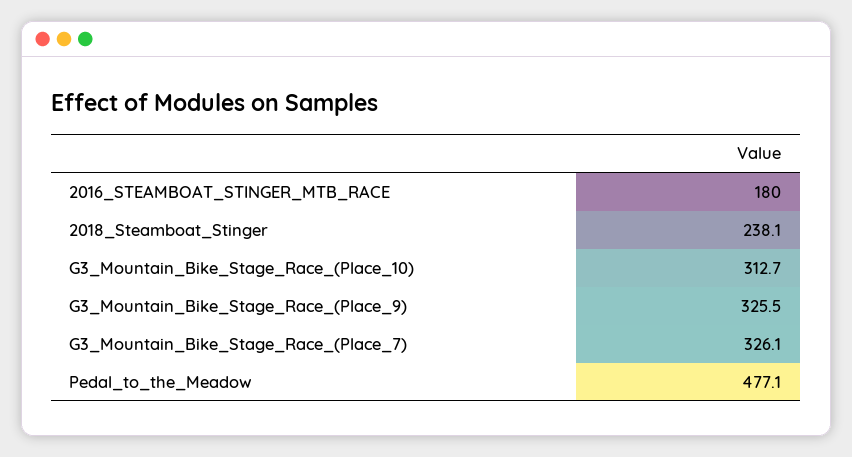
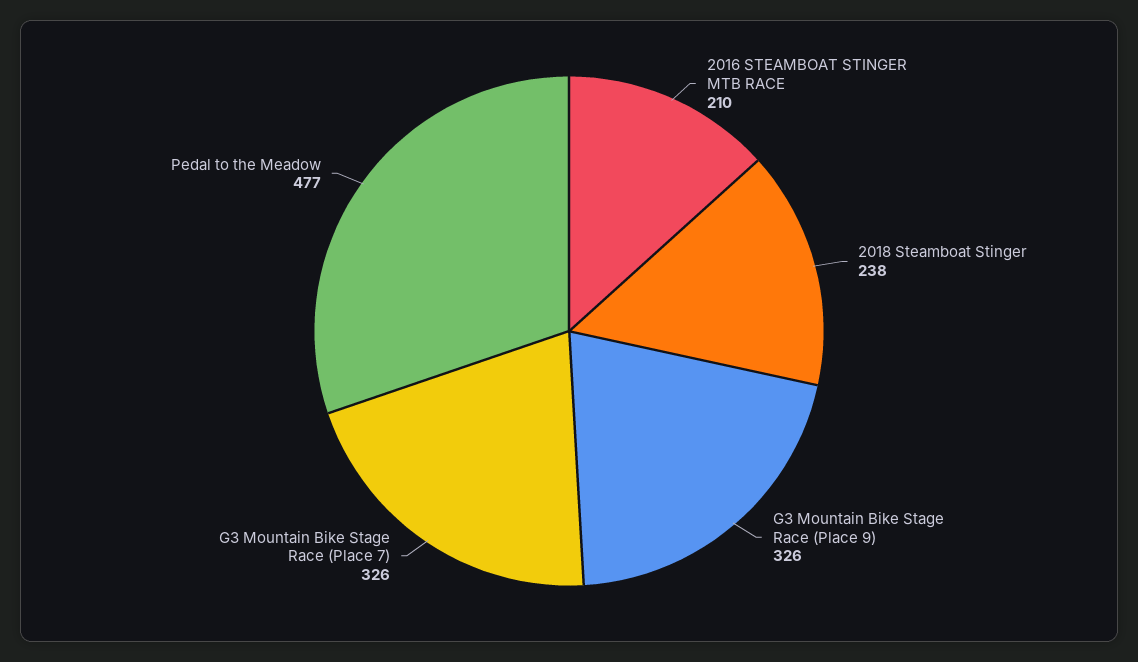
  {
-   "2016_STEAMBOAT_STINGER_MTB_RACE": 180,
+   "2016_STEAMBOAT_STINGER_MTB_RACE": 210,
    "2018_Steamboat_Stinger": 238.1,
-   "G3_Mountain_Bike_Stage_Race_(Place_10)": 312.7,
    "G3_Mountain_Bike_Stage_Race_(Place_9)": 325.5,
    "G3_Mountain_Bike_Stage_Race_(Place_7)": 326.1,
    "Pedal_to_the_Meadow": 477.1
  }

